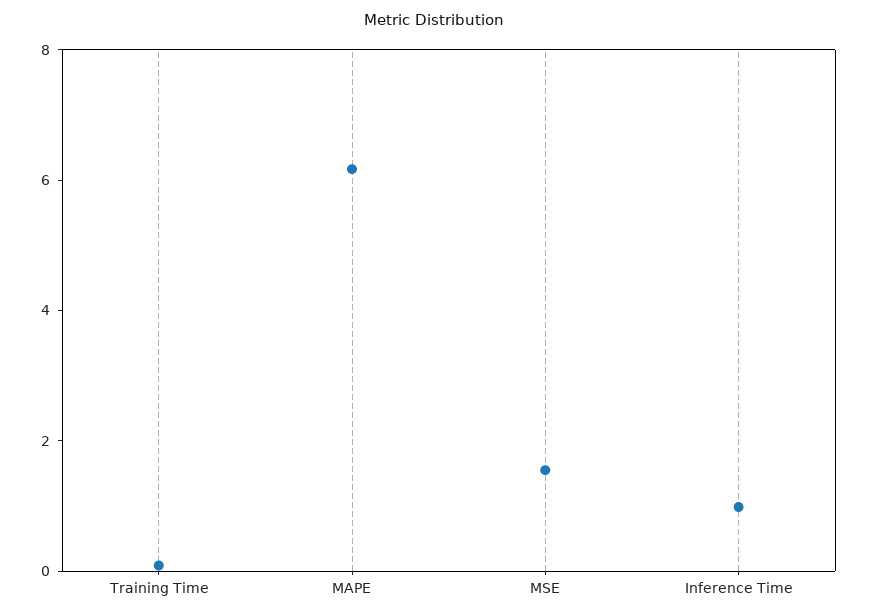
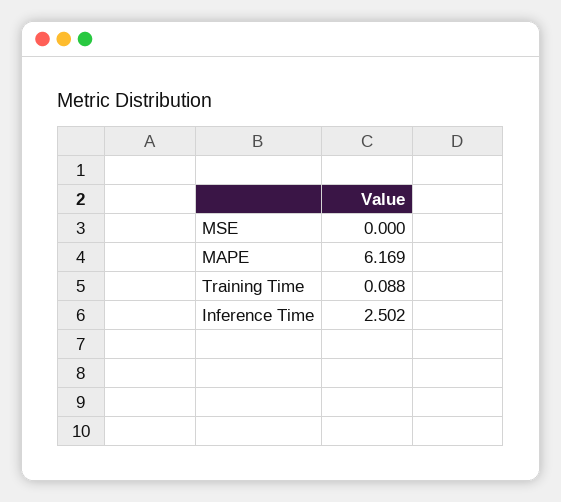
  {
    "Training Time": 0.088,
    "MAPE": 6.169,
-   "MSE": 1.5,
+   "MSE": 0,
-   "Inference Time": 1
+   "Inference Time": 2.502
  }

